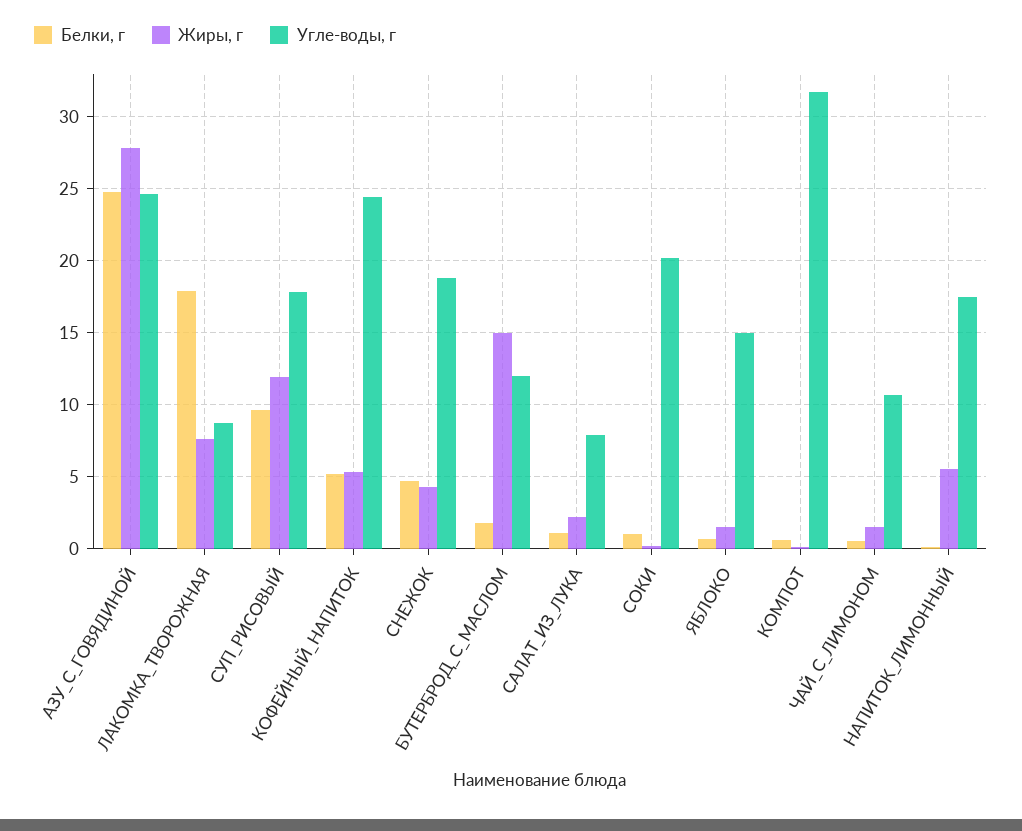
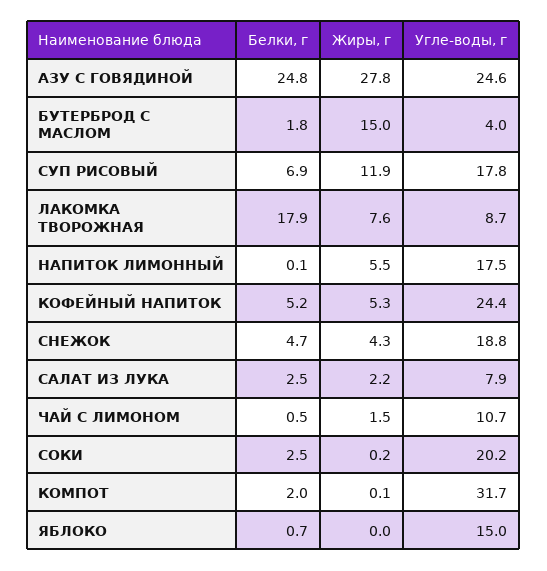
  {
    "Белки, г": {
      "АЗУ_С_ГОВЯДИНОЙ": 24.8,
      "ЛАКОМКА_ТВОРОЖНАЯ": 17.9,
-     "СУП_РИСОВЫЙ": 9.5,
+     "СУП_РИСОВЫЙ": 6.9,
      "КОФЕЙНЫЙ_НАПИТОК": 5.2,
      "СНЕЖОК": 4.7,
      "БУТЕРБРОД_С_МАСЛОМ": 1.8,
-     "САЛАТ_ИЗ_ЛУКА": 1,
+     "САЛАТ_ИЗ_ЛУКА": 2.5,
-     "СОКИ": 1,
+     "СОКИ": 2.5,
      "ЯБЛОКО": 0.7,
-     "КОМПОТ": 0.5,
+     "КОМПОТ": 2,
      "ЧАЙ_С_ЛИМОНОМ": 0.5,
      "НАПИТОК_ЛИМОННЫЙ": 0.1
    },
    "Жиры, г": {
      "АЗУ_С_ГОВЯДИНОЙ": 27.8,
      "ЛАКОМКА_ТВОРОЖНАЯ": 7.6,
      "СУП_РИСОВЫЙ": 11.9,
      "КОФЕЙНЫЙ_НАПИТОК": 5.3,
      "СНЕЖОК": 4.3,
      "БУТЕРБРОД_С_МАСЛОМ": 15,
      "САЛАТ_ИЗ_ЛУКА": 2.2,
      "СОКИ": 0.2,
-     "ЯБЛОКО": 1.5,
+     "ЯБЛОКО": 0,
      "КОМПОТ": 0.1,
      "ЧАЙ_С_ЛИМОНОМ": 1.5,
      "НАПИТОК_ЛИМОННЫЙ": 5.5
    },
    "Угле-воды, г": {
      "АЗУ_С_ГОВЯДИНОЙ": 24.6,
      "ЛАКОМКА_ТВОРОЖНАЯ": 8.7,
      "СУП_РИСОВЫЙ": 17.8,
      "КОФЕЙНЫЙ_НАПИТОК": 24.4,
      "СНЕЖОК": 18.8,
-     "БУТЕРБРОД_С_МАСЛОМ": 12,
+     "БУТЕРБРОД_С_МАСЛОМ": 4,
      "САЛАТ_ИЗ_ЛУКА": 7.9,
      "СОКИ": 20.2,
      "ЯБЛОКО": 15,
      "КОМПОТ": 31.7,
      "ЧАЙ_С_ЛИМОНОМ": 10.7,
      "НАПИТОК_ЛИМОННЫЙ": 17.5
    }
  }

